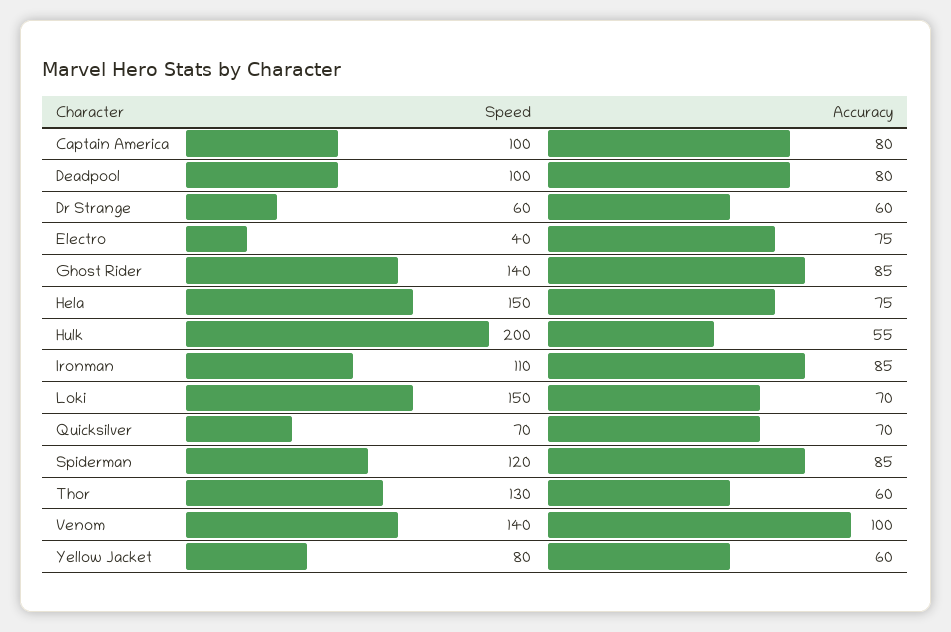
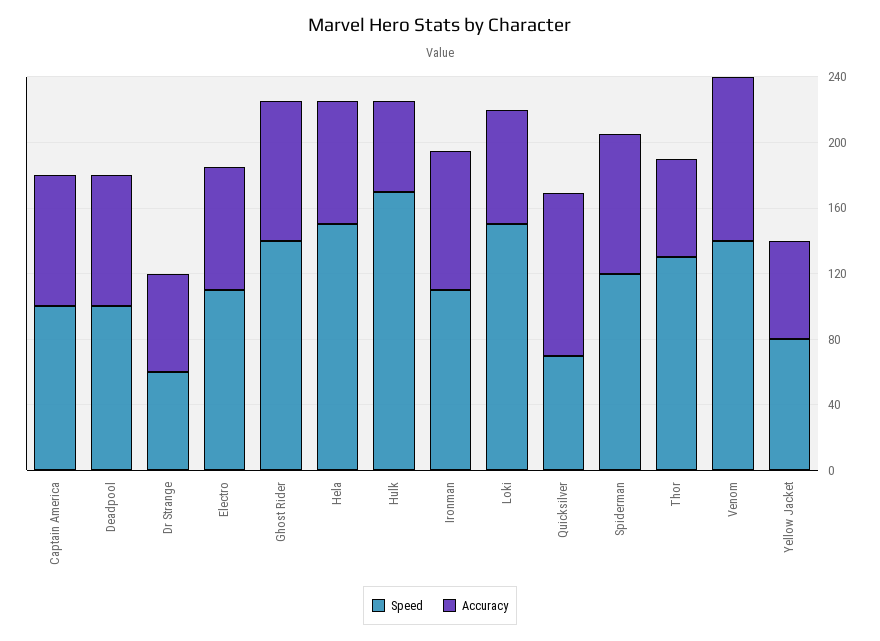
  {
    "Speed": {
      "Captain America": 100,
      "Deadpool": 100,
      "Dr Strange": 60,
-     "Electro": 40,
+     "Electro": 110,
      "Ghost Rider": 140,
      "Hela": 150,
-     "Hulk": 200,
+     "Hulk": 170,
      "Ironman": 110,
      "Loki": 150,
      "Quicksilver": 70,
      "Spiderman": 120,
      "Thor": 130,
      "Venom": 140,
      "Yellow Jacket": 80
    },
    "Accuracy": {
      "Captain America": 80,
      "Deadpool": 80,
      "Dr Strange": 60,
      "Electro": 75,
      "Ghost Rider": 85,
      "Hela": 75,
      "Hulk": 55,
      "Ironman": 85,
      "Loki": 70,
-     "Quicksilver": 70,
+     "Quicksilver": 100,
      "Spiderman": 85,
      "Thor": 60,
      "Venom": 100,
      "Yellow Jacket": 60
    }
  }

